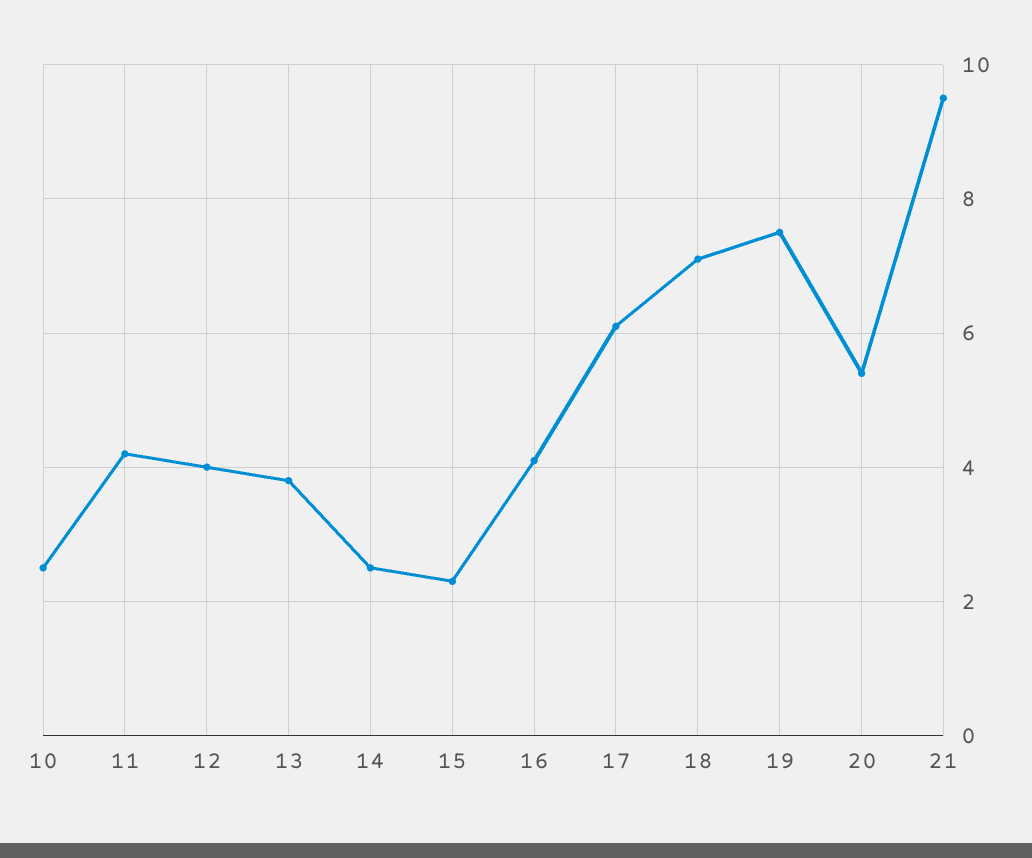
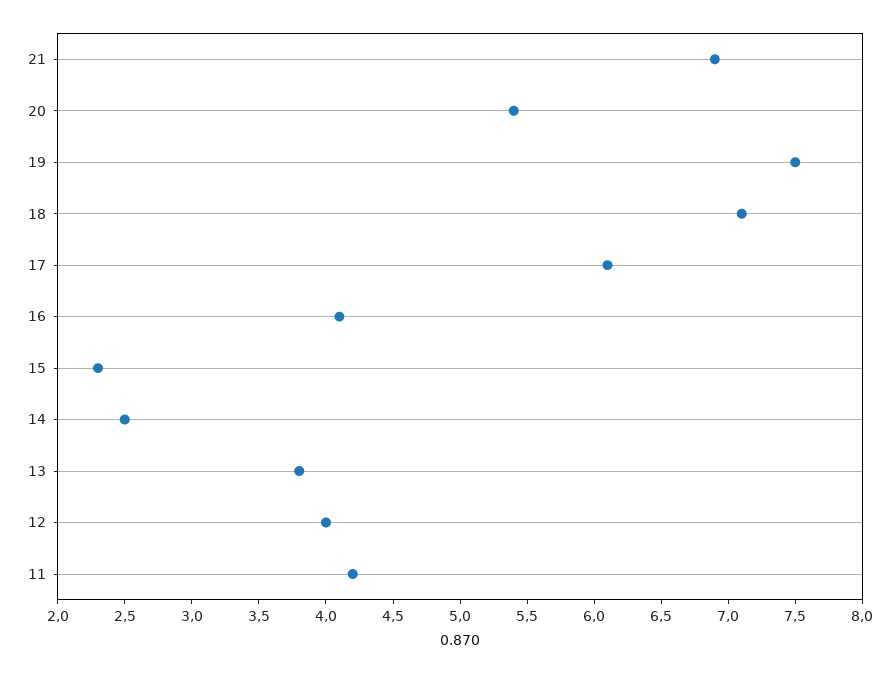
  {
-   "10": 2.5,
    "11": 4.2,
    "12": 4,
    "13": 3.8,
    "14": 2.5,
    "15": 2.3,
    "16": 4.1,
    "17": 6.1,
    "18": 7.1,
    "19": 7.5,
    "20": 5.4,
-   "21": 9.5
+   "21": 6.9
  }

